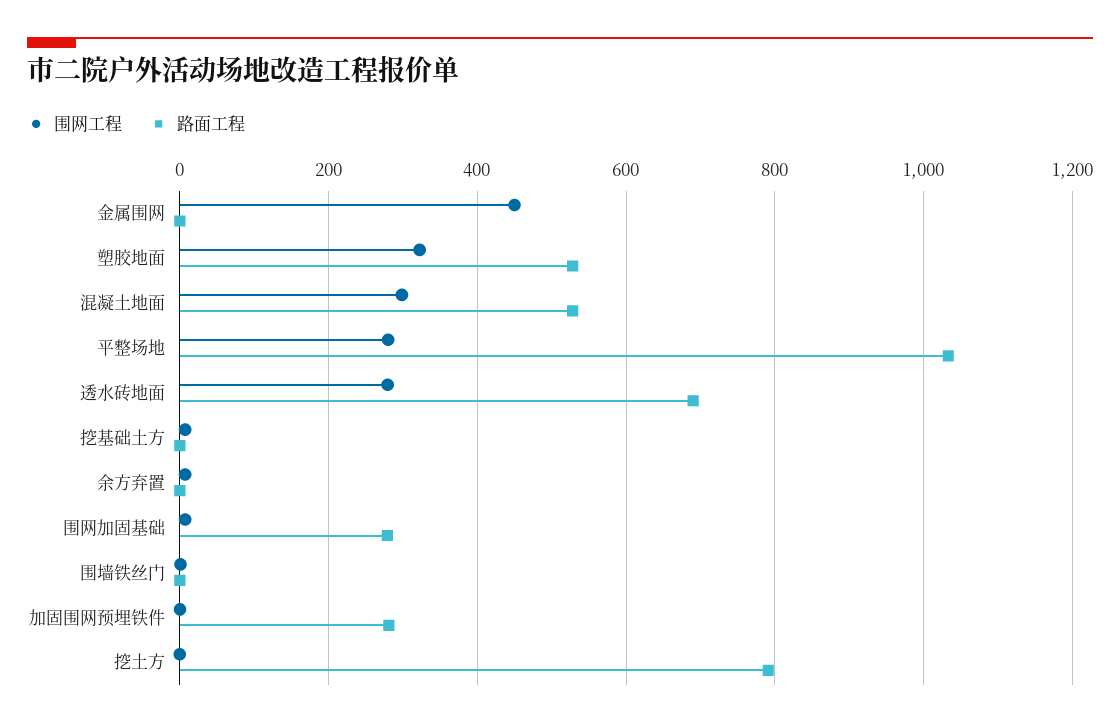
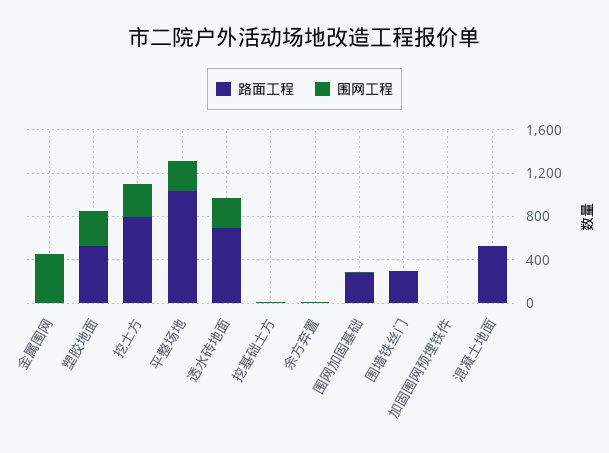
  {
    "围网工程": {
      "金属围网": 460,
      "塑胶地面": 320,
-     "混凝土地面": 300,
+     "混凝土地面": 0,
      "平整场地": 280,
      "透水砖地面": 280,
      "挖基础土方": 0,
      "余方弃置": 0,
      "围网加固基础": 0,
      "围墙铁丝门": 0,
      "加固围网预埋铁件": 0,
-     "挖土方": 0
+     "挖土方": 300
    },
    "路面工程": {
      "金属围网": 0,
      "塑胶地面": 520,
      "混凝土地面": 520,
      "平整场地": 1040,
      "透水砖地面": 700,
      "挖基础土方": 0,
      "余方弃置": 0,
      "围网加固基础": 280,
-     "围墙铁丝门": 0,
+     "围墙铁丝门": 300,
-     "加固围网预埋铁件": 280,
+     "加固围网预埋铁件": 0,
      "挖土方": 800
    }
  }

